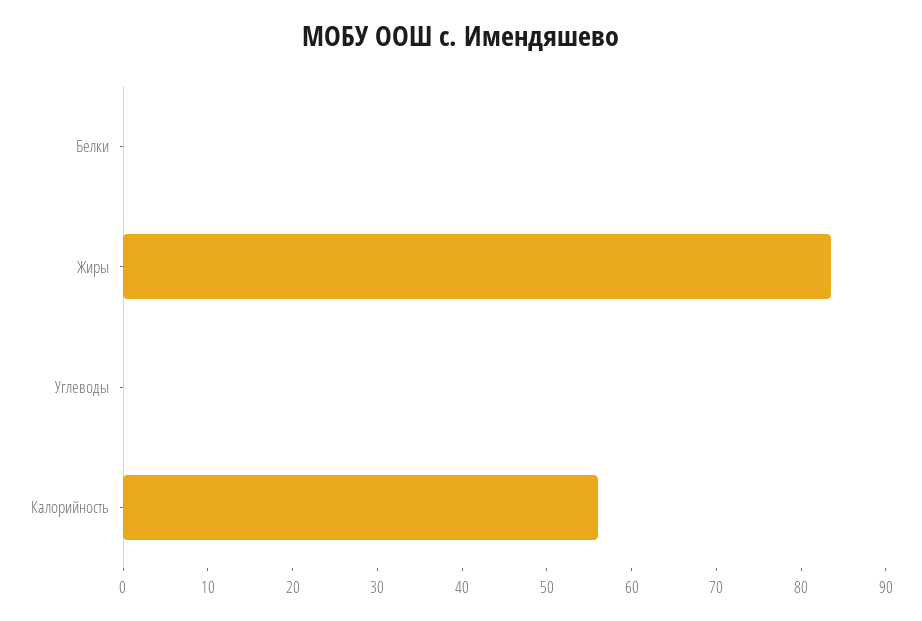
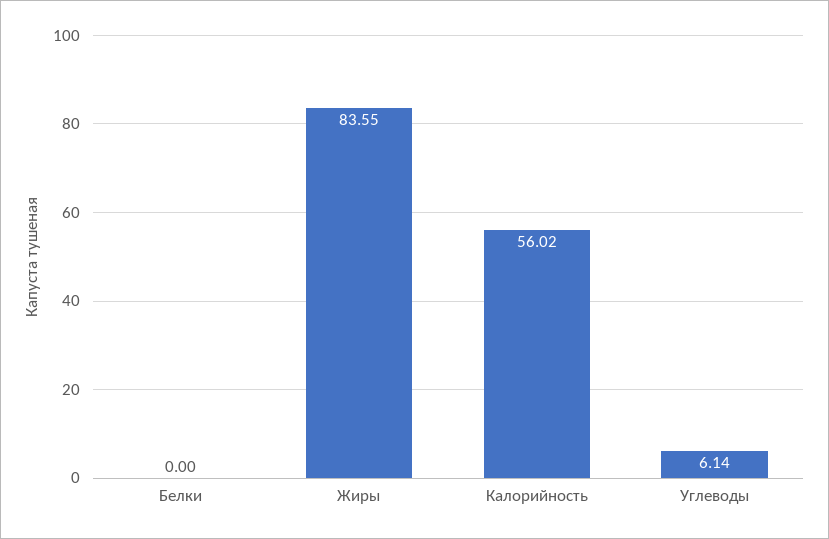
  {
    "Белки": 0,
    "Жиры": 83.55,
-   "Углеводы": 0,
+   "Углеводы": 6.14,
    "Калорийность": 56.02
  }

